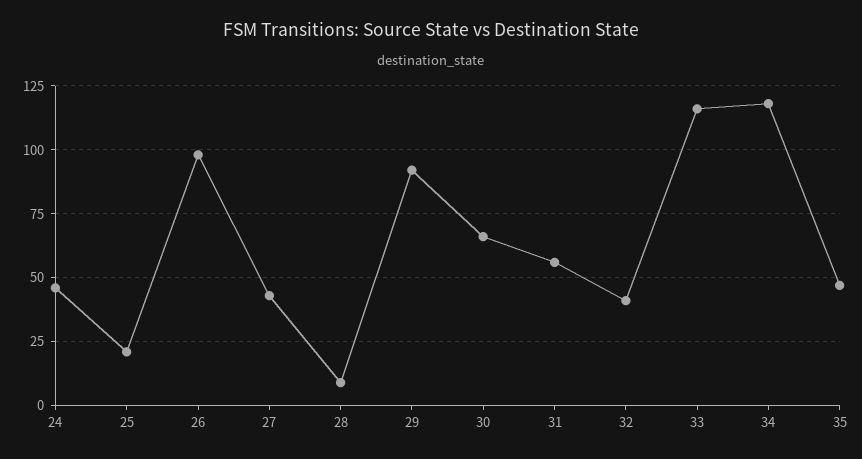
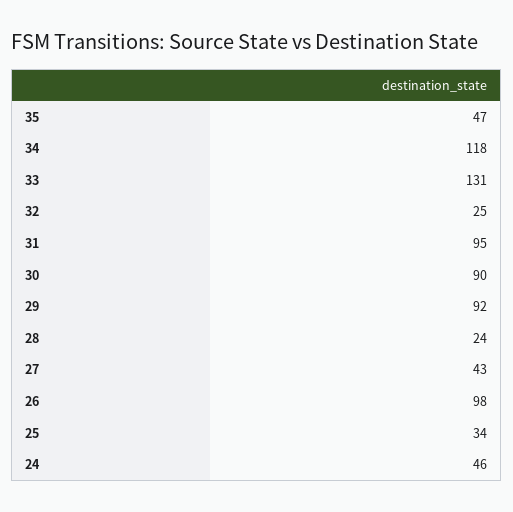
  {
    "24": 46,
-   "25": 20,
+   "25": 34,
    "26": 98,
    "27": 43,
-   "28": 10,
+   "28": 24,
    "29": 92,
-   "30": 65,
+   "30": 90,
-   "31": 55,
+   "31": 95,
-   "32": 40,
+   "32": 25,
-   "33": 115,
+   "33": 131,
    "34": 118,
    "35": 47
  }

